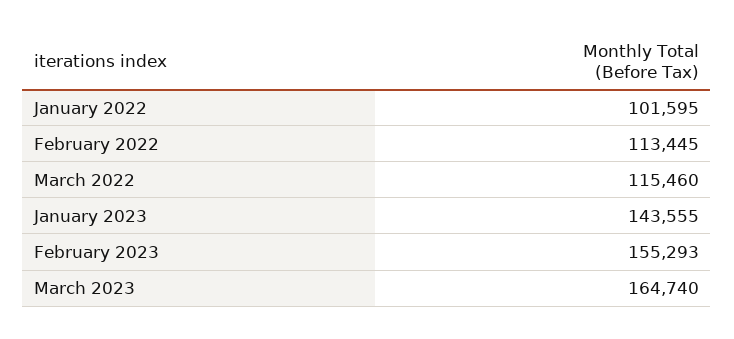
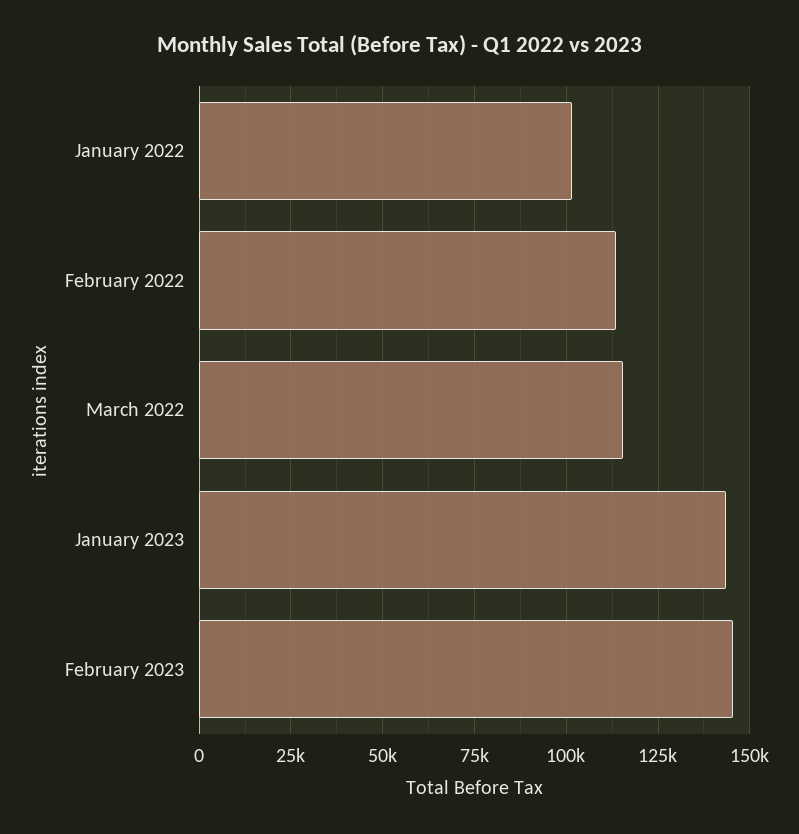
  {
    "January 2022": 101595,
    "February 2022": 113445,
    "March 2022": 115460,
    "January 2023": 143555,
-   "February 2023": 155293,
+   "February 2023": 145000
-   "March 2023": 164740
  }

